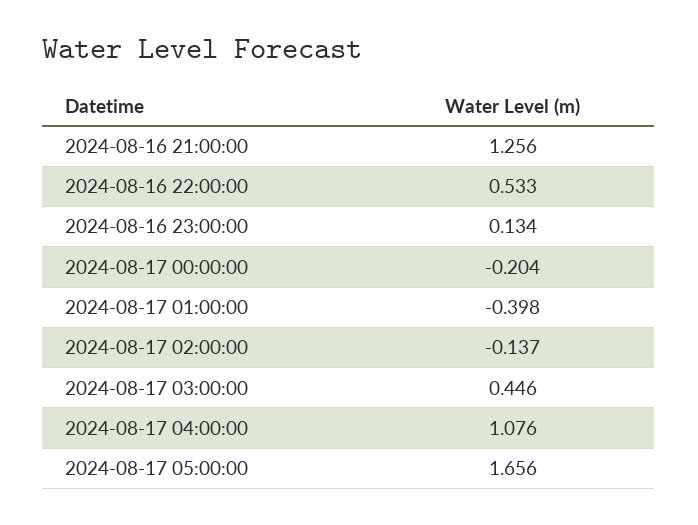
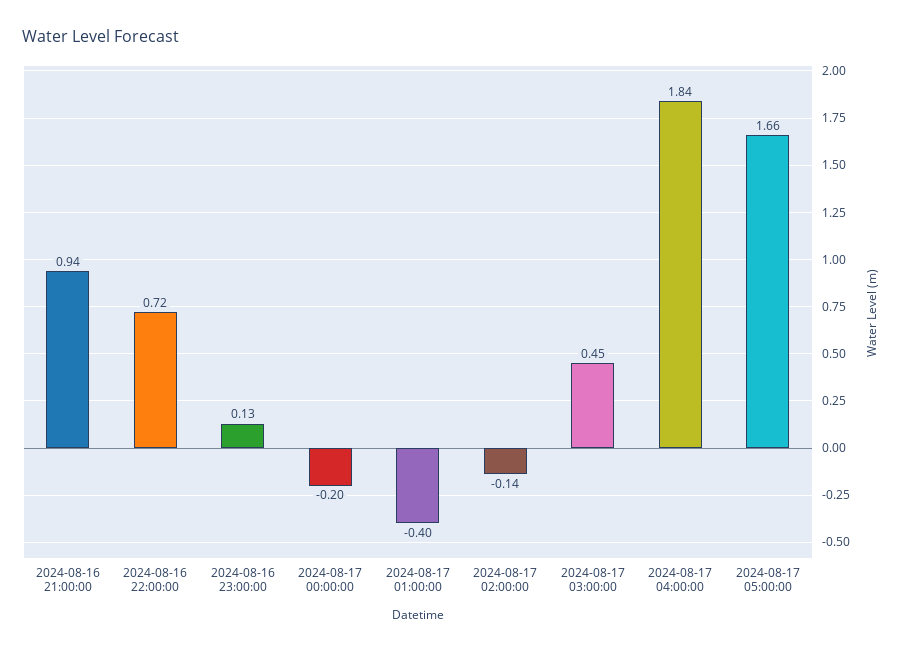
  {
-   "2024-08-16 21:00:00": 1.256,
+   "2024-08-16 21:00:00": 0.94,
-   "2024-08-16 22:00:00": 0.533,
+   "2024-08-16 22:00:00": 0.72,
    "2024-08-16 23:00:00": 0.134,
    "2024-08-17 00:00:00": -0.204,
    "2024-08-17 01:00:00": -0.398,
    "2024-08-17 02:00:00": -0.137,
    "2024-08-17 03:00:00": 0.446,
-   "2024-08-17 04:00:00": 1.076,
+   "2024-08-17 04:00:00": 1.84,
    "2024-08-17 05:00:00": 1.656
  }

